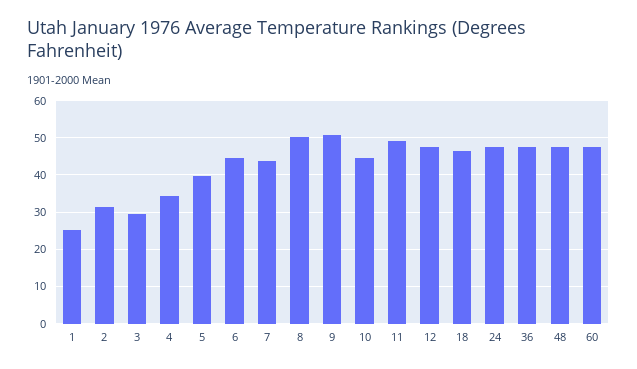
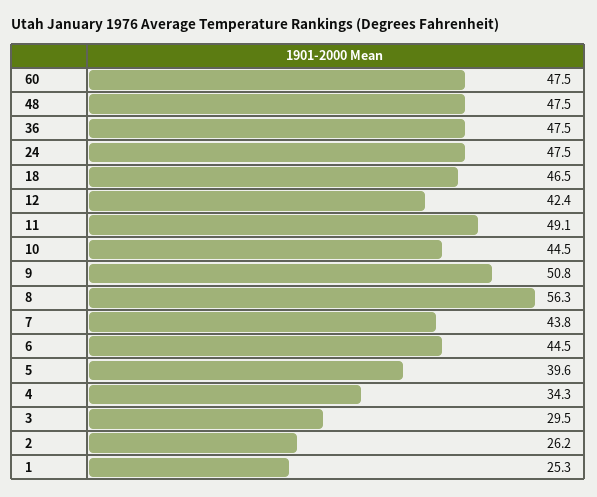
  {
    "1": 25.3,
-   "2": 32,
+   "2": 26.2,
    "3": 29.5,
    "4": 34.3,
    "5": 39.6,
    "6": 44.5,
    "7": 43.8,
-   "8": 50,
+   "8": 56.3,
    "9": 50.8,
    "10": 44.5,
    "11": 49.1,
-   "12": 48,
+   "12": 42.4,
    "18": 46.5,
    "24": 47.5,
    "36": 47.5,
    "48": 47.5,
    "60": 47.5
  }

